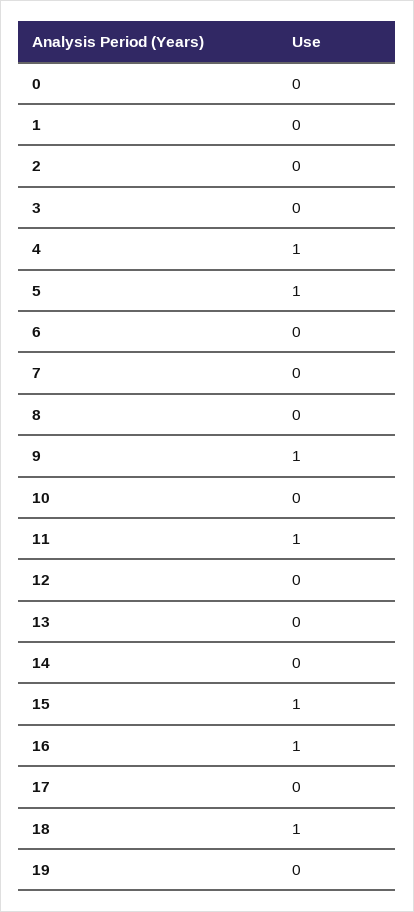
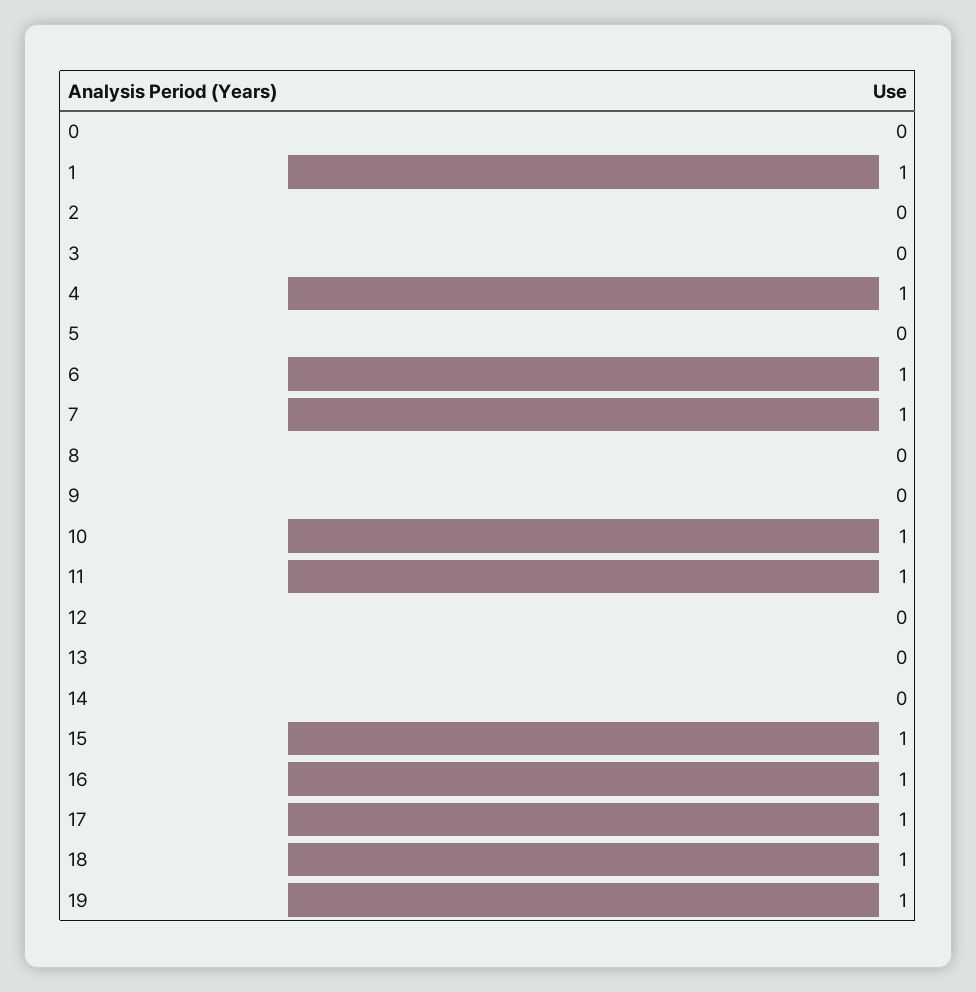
  {
    "0": 0,
-   "1": 0,
+   "1": 1,
    "2": 0,
    "3": 0,
    "4": 1,
-   "5": 1,
+   "5": 0,
-   "6": 0,
+   "6": 1,
-   "7": 0,
+   "7": 1,
    "8": 0,
-   "9": 1,
+   "9": 0,
-   "10": 0,
+   "10": 1,
    "11": 1,
    "12": 0,
    "13": 0,
    "14": 0,
    "15": 1,
    "16": 1,
-   "17": 0,
+   "17": 1,
    "18": 1,
-   "19": 0
+   "19": 1
  }

